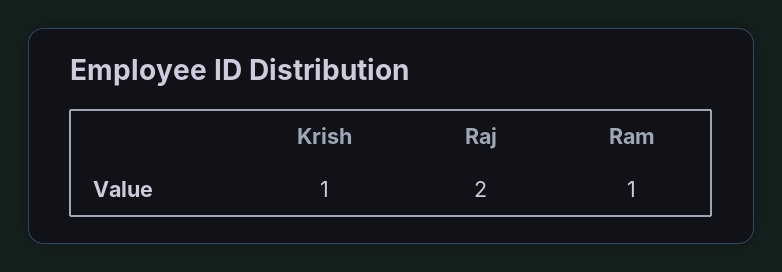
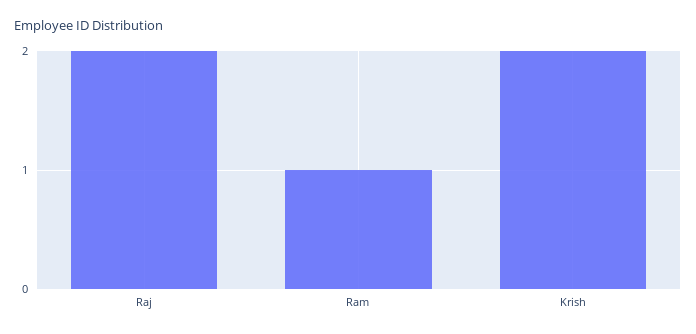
  {
-   "Krish": 1,
+   "Krish": 2,
    "Raj": 2,
    "Ram": 1
  }

